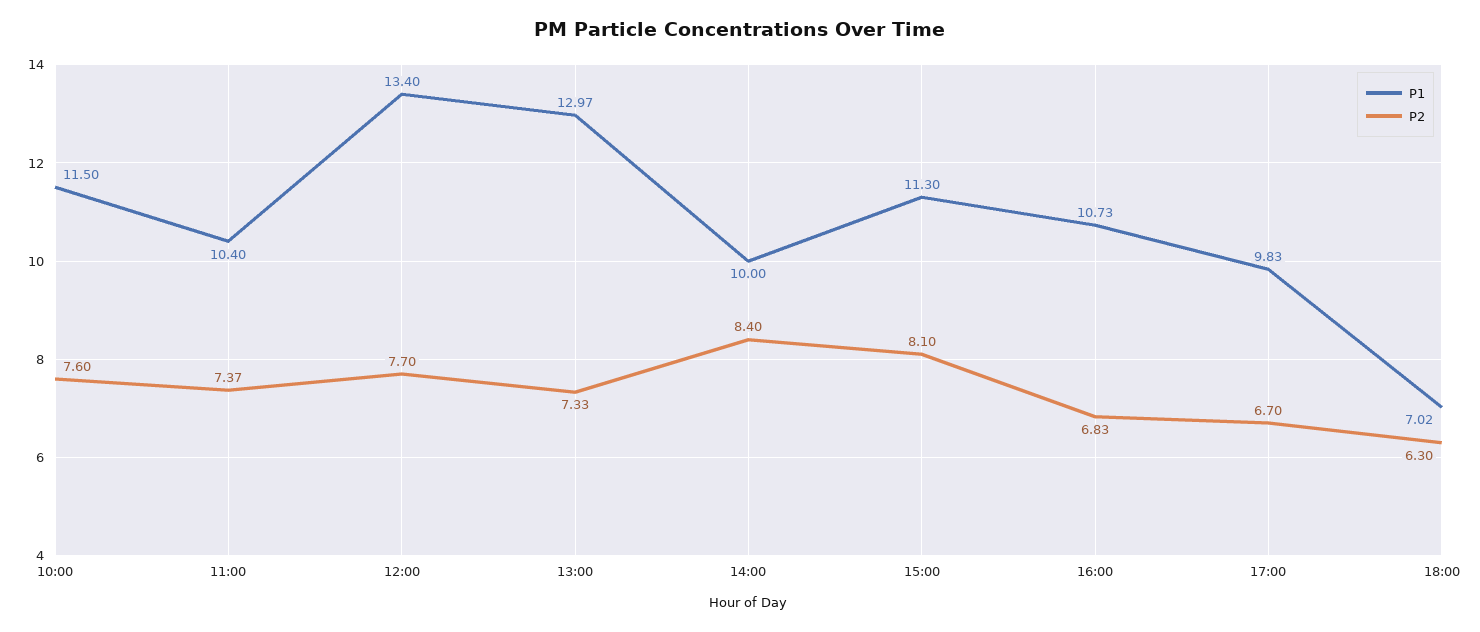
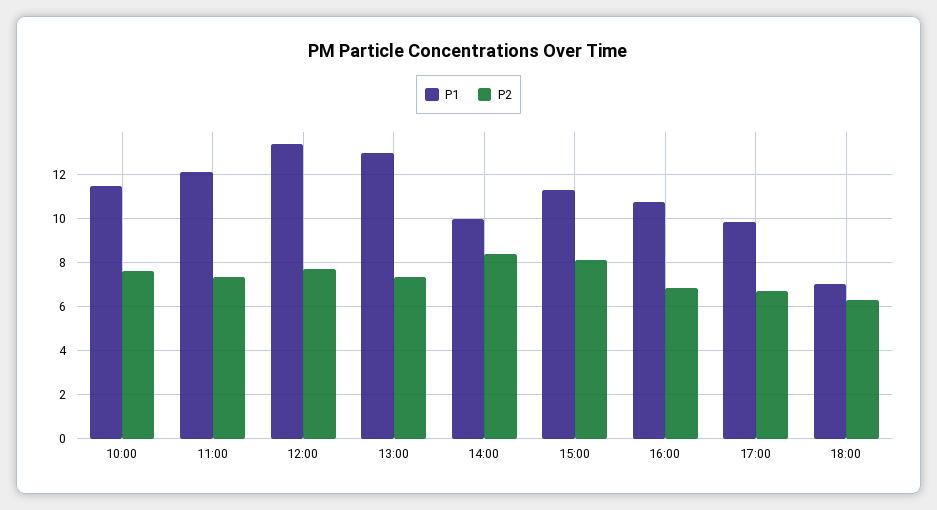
  {
    "P1": {
      "10:00": 11.5,
-     "11:00": 10.4,
+     "11:00": 12,
      "12:00": 13.4,
      "13:00": 12.97,
      "14:00": 10,
      "15:00": 11.3,
      "16:00": 10.73,
      "17:00": 9.83,
      "18:00": 7.02
    },
    "P2": {
      "10:00": 7.6,
      "11:00": 7.37,
      "12:00": 7.7,
      "13:00": 7.33,
      "14:00": 8.4,
      "15:00": 8.1,
      "16:00": 6.83,
      "17:00": 6.7,
      "18:00": 6.3
    }
  }

